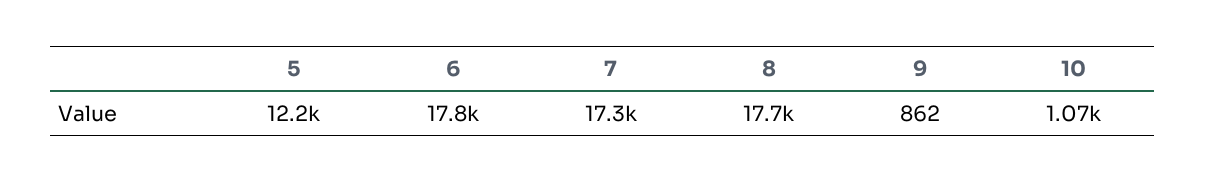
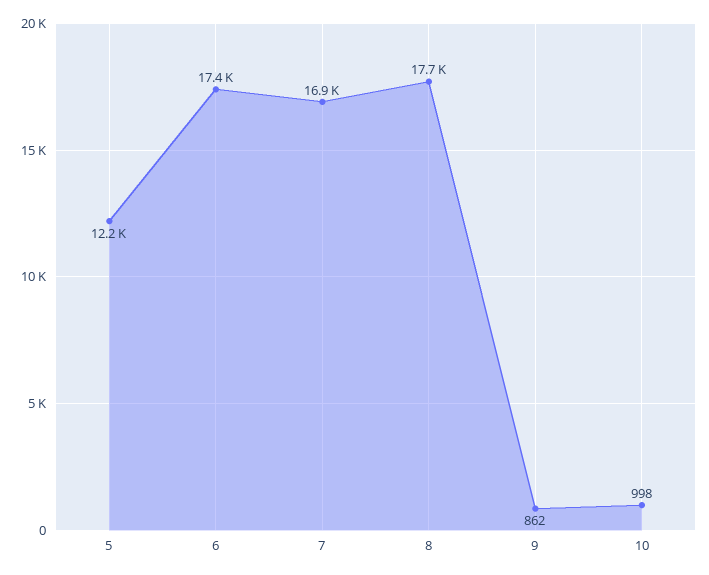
  {
    "5": 12200,
-   "6": 17800,
+   "6": 17400,
-   "7": 17300,
+   "7": 16900,
    "8": 17700,
    "9": 862,
-   "10": 1070
+   "10": 998
  }

